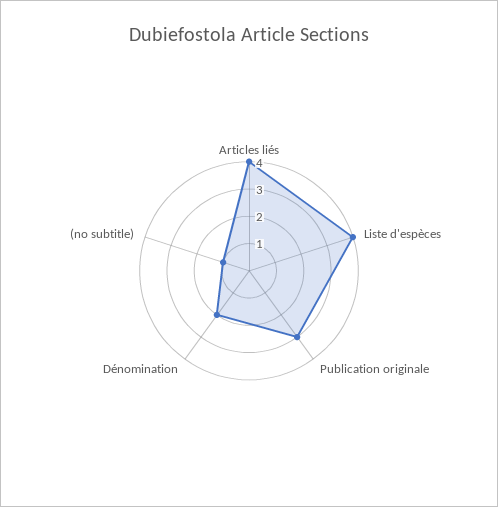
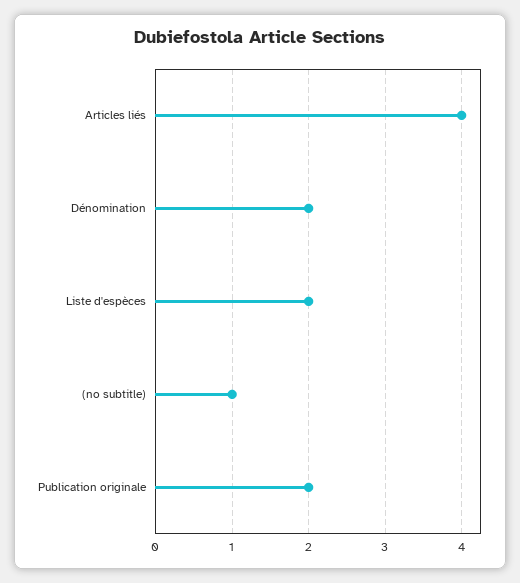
  {
    "Articles liés": 4,
-   "Liste d'espèces": 4,
+   "Liste d'espèces": 2,
-   "Publication originale": 3,
+   "Publication originale": 2,
    "Dénomination": 2,
    "(no subtitle)": 1
  }

